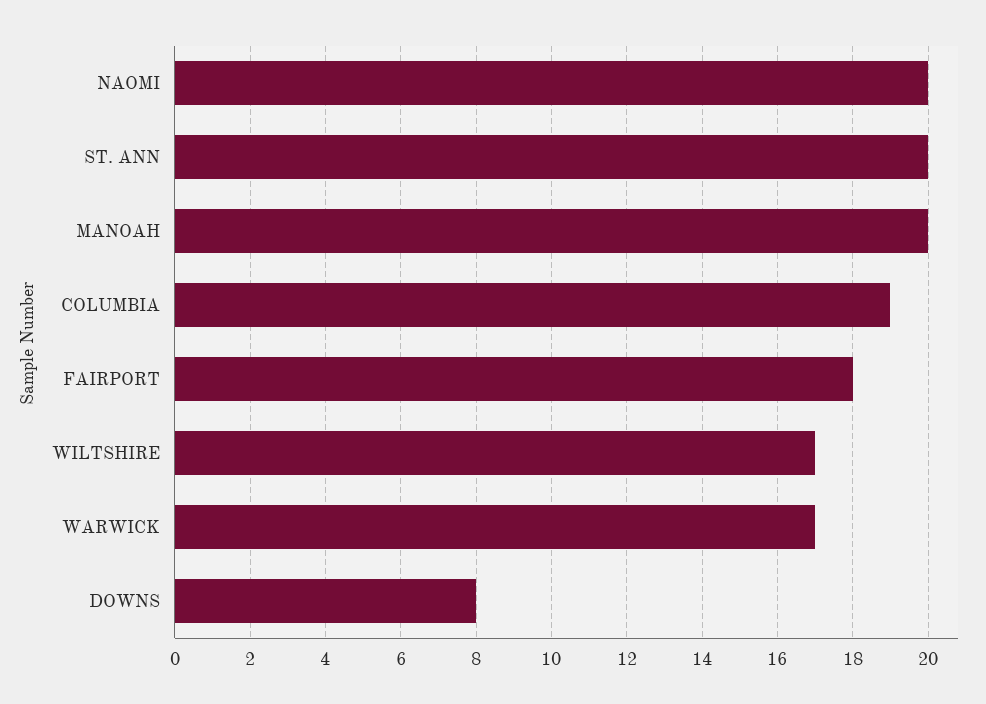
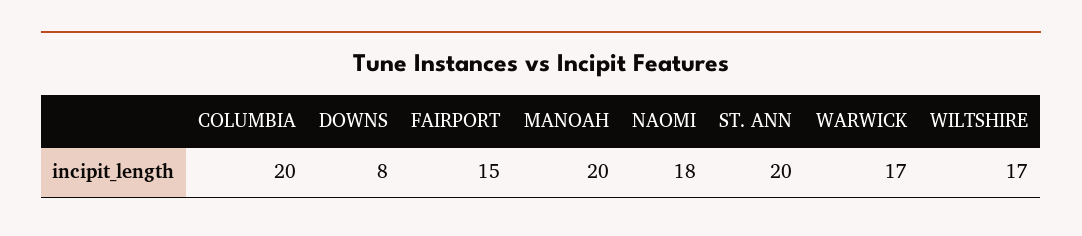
  {
-   "NAOMI": 20,
+   "NAOMI": 18,
    "ST. ANN": 20,
    "MANOAH": 20,
-   "COLUMBIA": 19,
+   "COLUMBIA": 20,
-   "FAIRPORT": 18,
+   "FAIRPORT": 15,
    "WILTSHIRE": 17,
    "WARWICK": 17,
    "DOWNS": 8
  }

